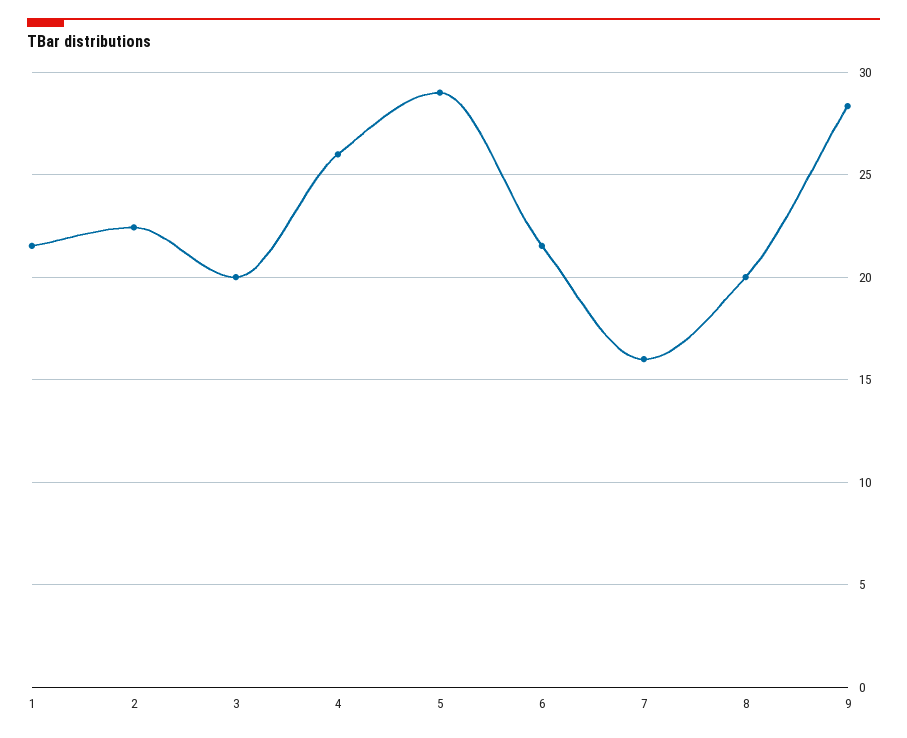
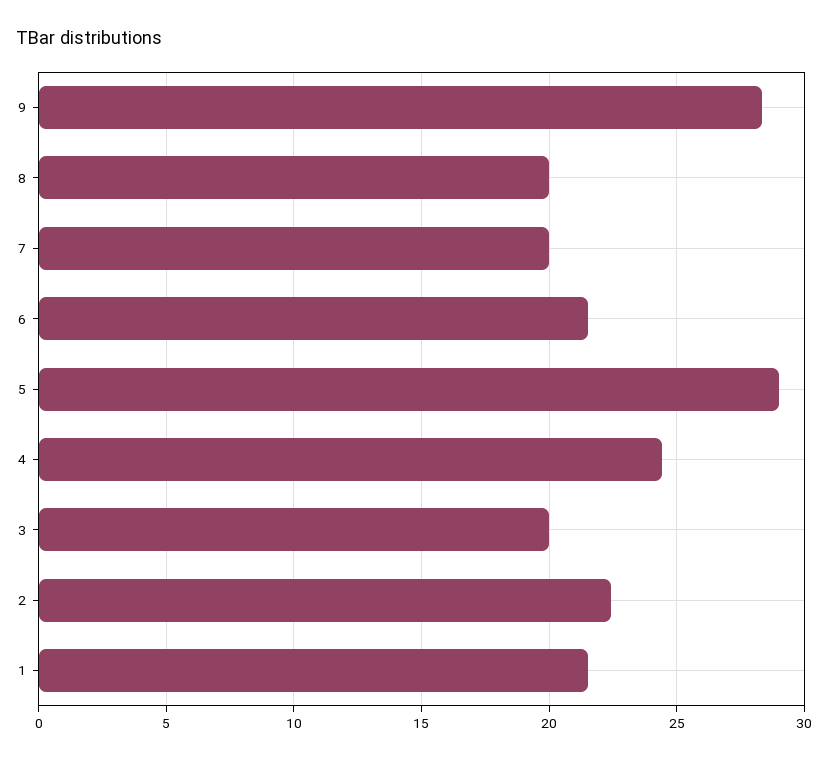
  {
    "1": 21.5,
    "2": 22.5,
    "3": 20,
-   "4": 26,
+   "4": 24.5,
    "5": 29,
    "6": 21.5,
-   "7": 16,
+   "7": 20,
    "8": 20,
    "9": 28.5
  }

